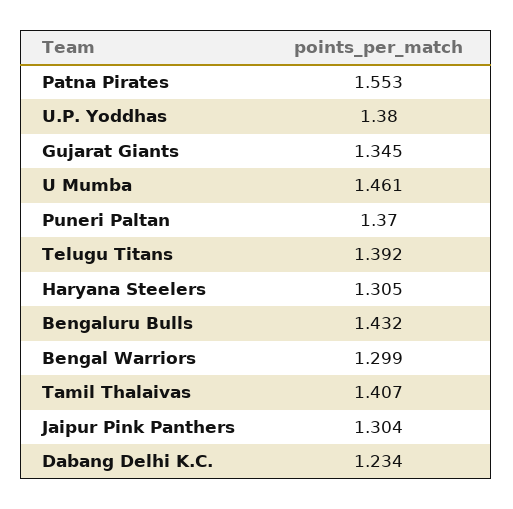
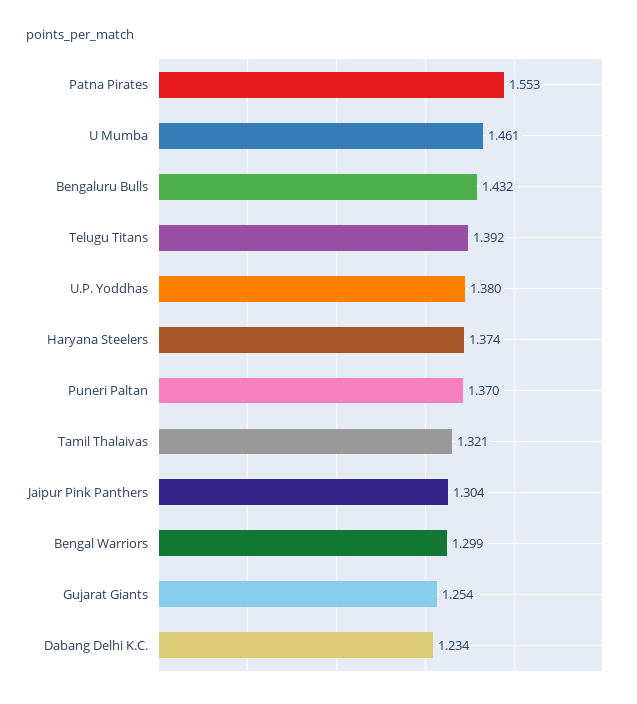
  {
    "Patna Pirates": 1.553,
    "U.P. Yoddhas": 1.38,
-   "Gujarat Giants": 1.345,
+   "Gujarat Giants": 1.254,
    "U Mumba": 1.461,
    "Puneri Paltan": 1.37,
    "Telugu Titans": 1.392,
-   "Haryana Steelers": 1.305,
+   "Haryana Steelers": 1.374,
    "Bengaluru Bulls": 1.432,
    "Bengal Warriors": 1.299,
-   "Tamil Thalaivas": 1.407,
+   "Tamil Thalaivas": 1.321,
    "Jaipur Pink Panthers": 1.304,
    "Dabang Delhi K.C.": 1.234
  }

